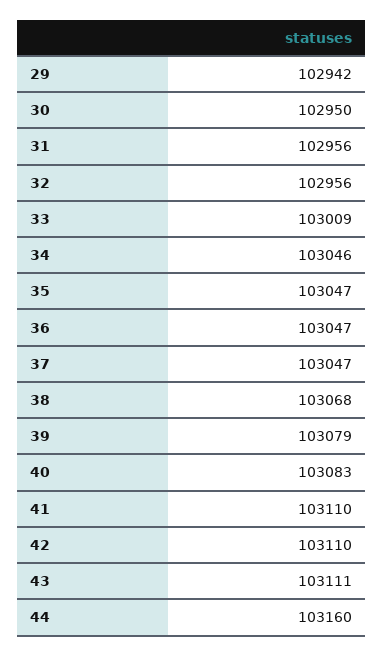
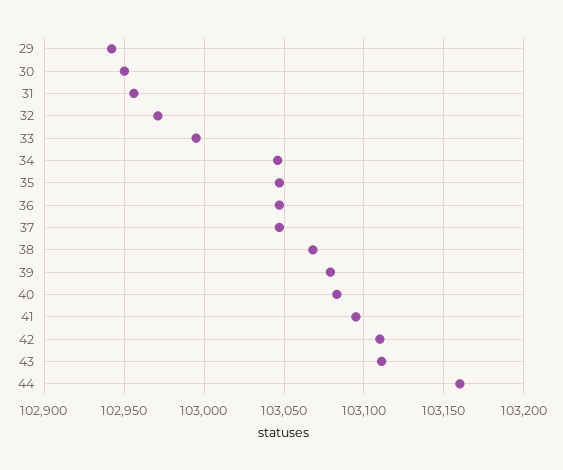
  {
    "29": 102942,
    "30": 102950,
    "31": 102956,
-   "32": 102956,
+   "32": 102970,
-   "33": 103009,
+   "33": 102995,
    "34": 103046,
    "35": 103047,
    "36": 103047,
    "37": 103047,
    "38": 103068,
    "39": 103079,
    "40": 103083,
-   "41": 103110,
+   "41": 103095,
    "42": 103110,
    "43": 103111,
    "44": 103160
  }

